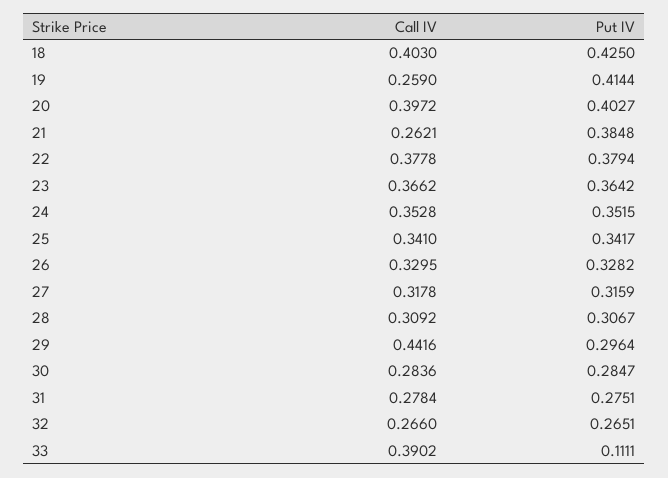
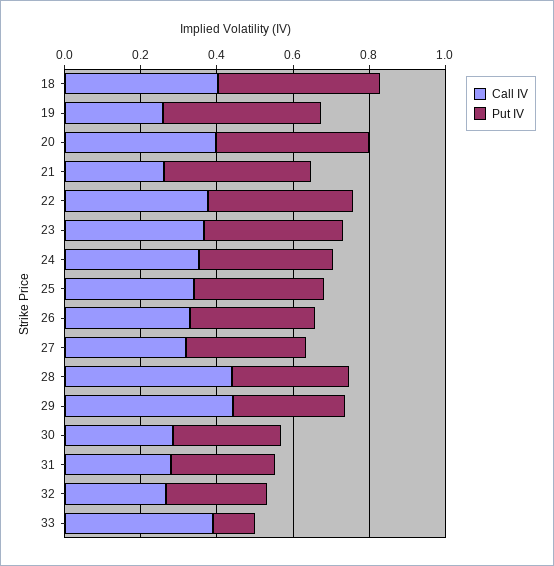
  {
    "Call IV": {
      "18": 0.403,
      "19": 0.259,
      "20": 0.3972,
      "21": 0.2621,
      "22": 0.3778,
      "23": 0.3662,
      "24": 0.3528,
      "25": 0.341,
      "26": 0.3295,
      "27": 0.3178,
-     "28": 0.3092,
+     "28": 0.45,
      "29": 0.4416,
      "30": 0.2836,
      "31": 0.2784,
      "32": 0.266,
      "33": 0.3902
    },
    "Put IV": {
      "18": 0.425,
      "19": 0.4144,
      "20": 0.4027,
      "21": 0.3848,
      "22": 0.3794,
      "23": 0.3642,
      "24": 0.3515,
      "25": 0.3417,
      "26": 0.3282,
      "27": 0.3159,
      "28": 0.3067,
      "29": 0.2964,
      "30": 0.2847,
      "31": 0.2751,
      "32": 0.2651,
      "33": 0.1111
    }
  }

